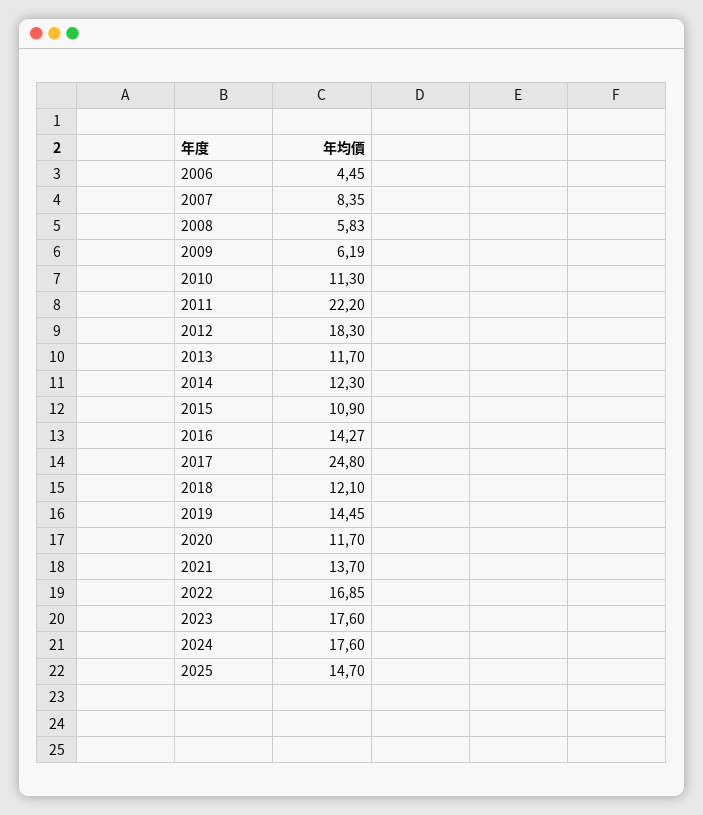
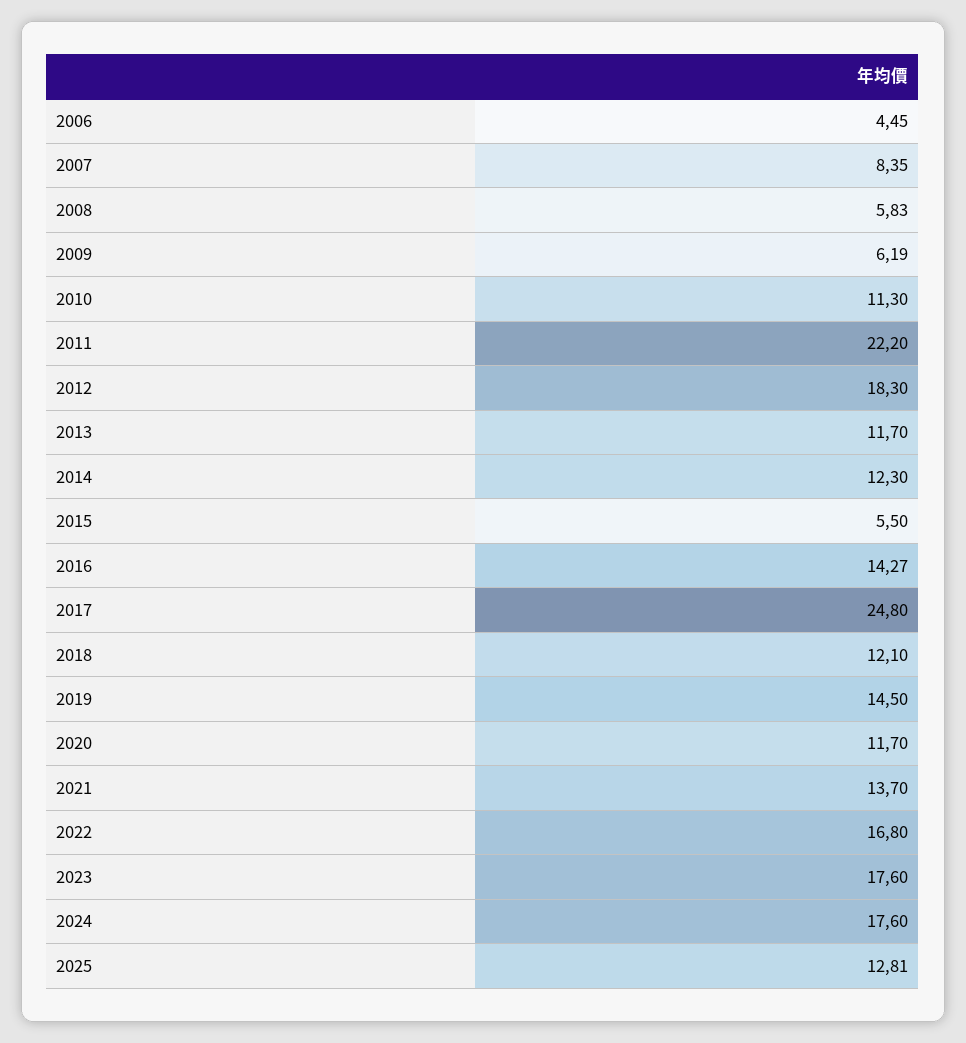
  {
    "2006": 4.45,
    "2007": 8.35,
    "2008": 5.83,
    "2009": 6.19,
    "2010": 11.3,
    "2011": 22.2,
    "2012": 18.3,
    "2013": 11.7,
    "2014": 12.3,
-   "2015": 10.9,
+   "2015": 5.5,
    "2016": 14.27,
    "2017": 24.8,
    "2018": 12.1,
-   "2019": 14.45,
+   "2019": 14.5,
    "2020": 11.7,
    "2021": 13.7,
-   "2022": 16.85,
+   "2022": 16.8,
    "2023": 17.6,
    "2024": 17.6,
-   "2025": 14.7
+   "2025": 12.81
  }

